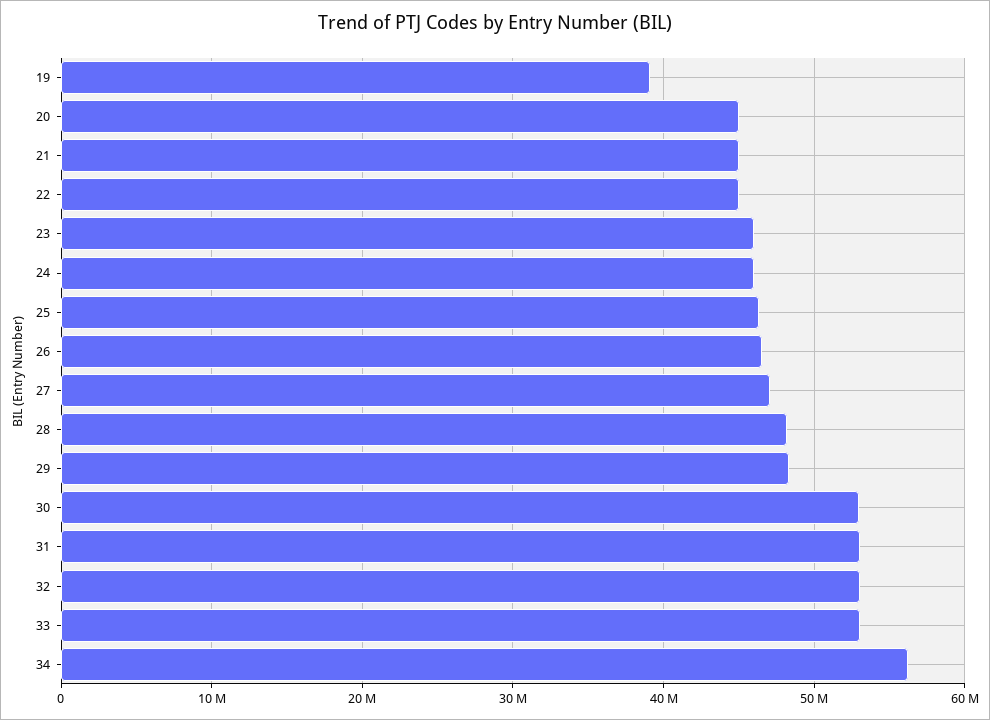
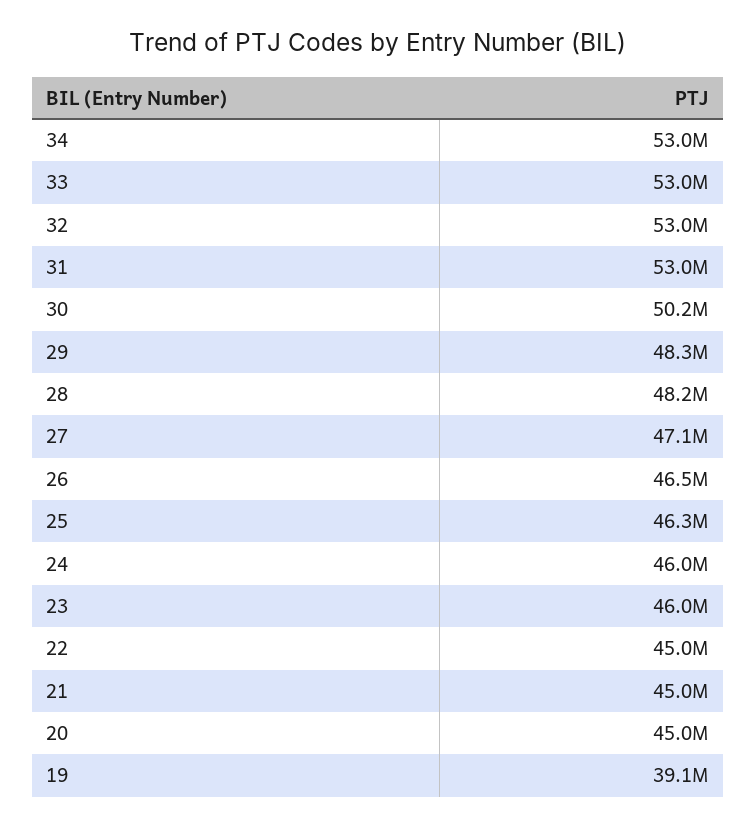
  {
    "19": 39100000,
    "20": 45000000,
    "21": 45000000,
    "22": 45000000,
    "23": 46000000,
    "24": 46000000,
    "25": 46300000,
    "26": 46500000,
    "27": 47100000,
    "28": 48200000,
    "29": 48300000,
-   "30": 53000000,
+   "30": 50200000,
    "31": 53000000,
    "32": 53000000,
    "33": 53000000,
-   "34": 56000000
+   "34": 53000000
  }

